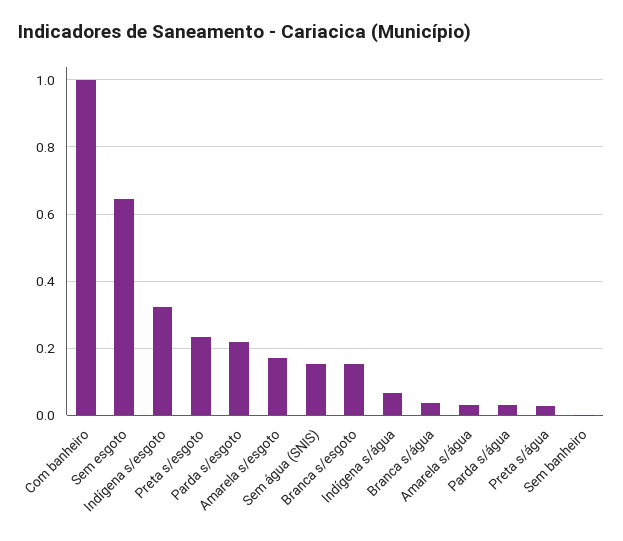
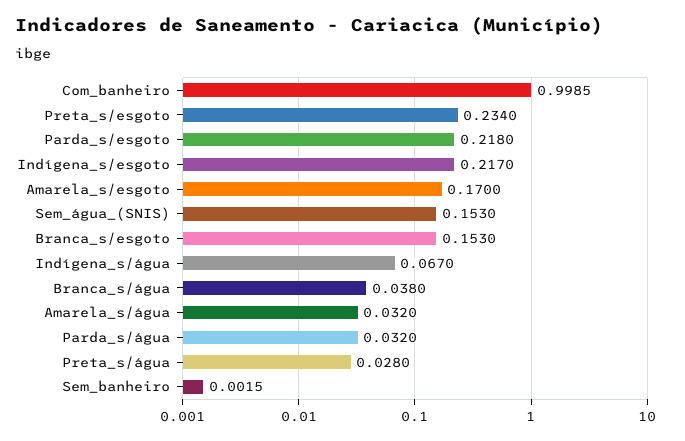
  {
    "Com banheiro": 0.9985,
-   "Sem esgoto": 0.64,
-   "Indígena s/esgoto": 0.32,
+   "Indígena s/esgoto": 0.217,
    "Preta s/esgoto": 0.234,
    "Parda s/esgoto": 0.218,
    "Amarela s/esgoto": 0.17,
    "Sem água (SNIS)": 0.153,
    "Branca s/esgoto": 0.153,
    "Indígena s/água": 0.067,
    "Branca s/água": 0.038,
    "Amarela s/água": 0.032,
    "Parda s/água": 0.032,
    "Preta s/água": 0.028,
    "Sem banheiro": 0.0015
  }

